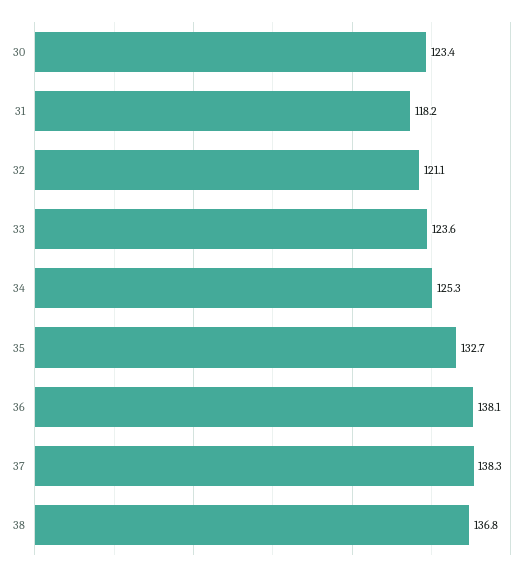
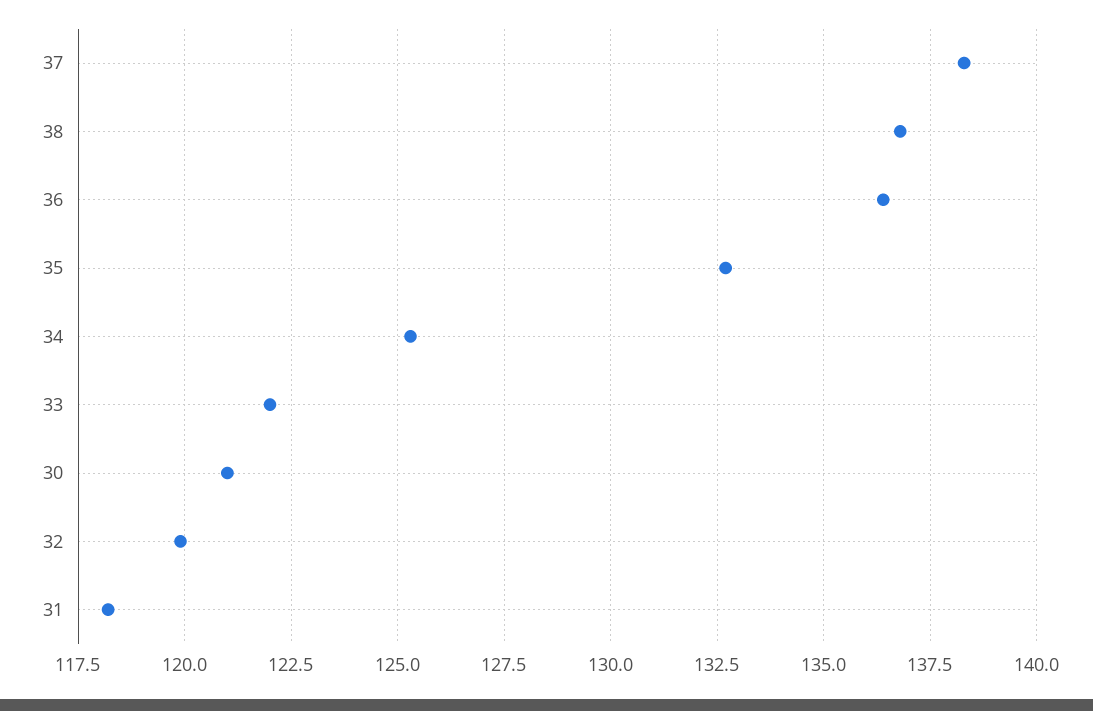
  {
-   "30": 123.4,
+   "30": 121,
    "31": 118.2,
-   "32": 121.1,
+   "32": 120,
-   "33": 123.6,
+   "33": 122,
    "34": 125.3,
    "35": 132.7,
-   "36": 138.1,
+   "36": 136.5,
    "37": 138.3,
    "38": 136.8
  }

